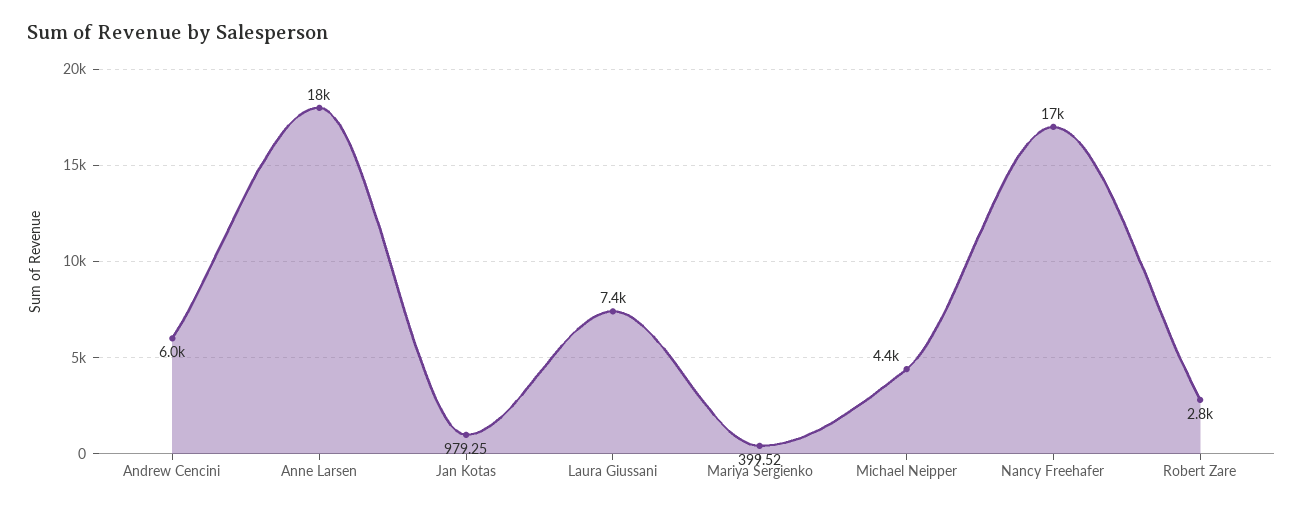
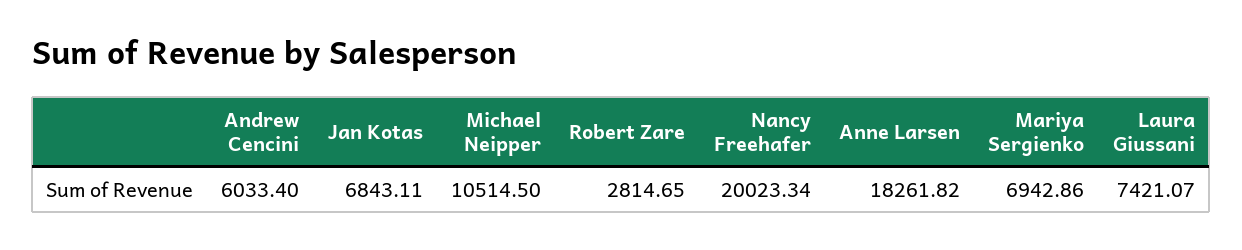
  {
    "Andrew Cencini": 6033.4,
    "Anne Larsen": 18261.82,
-   "Jan Kotas": 979.25,
+   "Jan Kotas": 6843.11,
    "Laura Giussani": 7421.07,
-   "Mariya Sergienko": 399.52,
+   "Mariya Sergienko": 6942.86,
-   "Michael Neipper": 4400,
+   "Michael Neipper": 10514.5,
-   "Nancy Freehafer": 17000,
+   "Nancy Freehafer": 20023.34,
    "Robert Zare": 2814.65
  }

